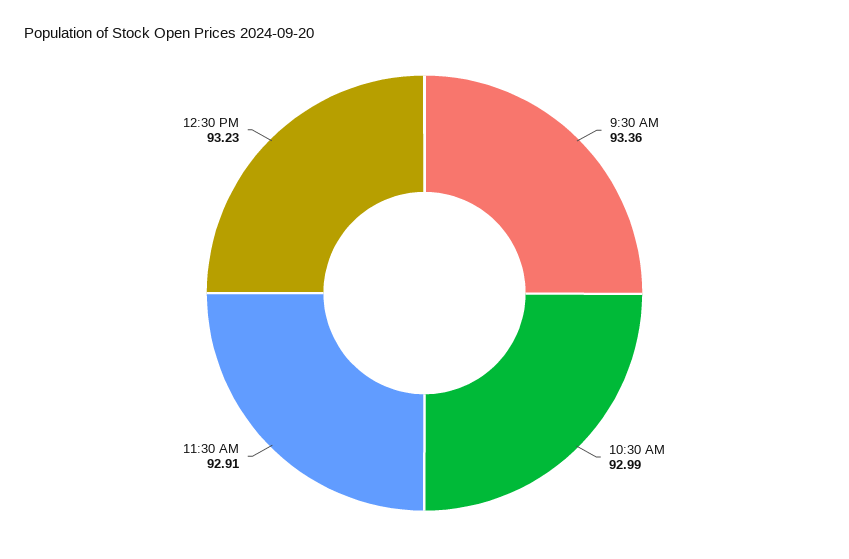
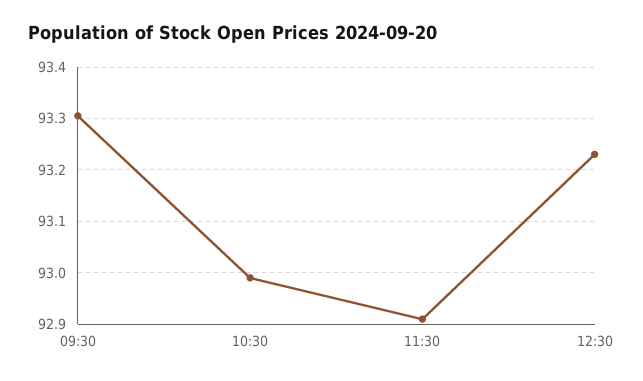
  {
-   "9:30 AM": 93.36,
+   "9:30 AM": 93.3,
    "10:30 AM": 92.99,
    "11:30 AM": 92.91,
    "12:30 PM": 93.23
  }

